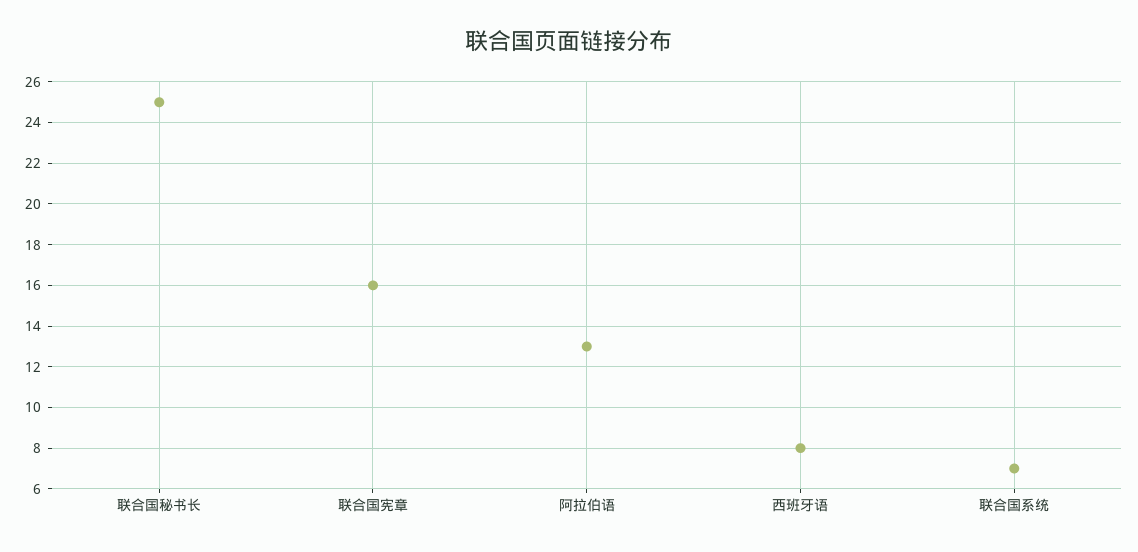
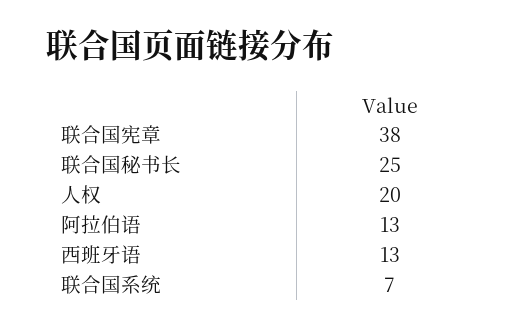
  {
    "联合国秘书长": 25,
-   "联合国宪章": 16,
+   "联合国宪章": 38,
    "阿拉伯语": 13,
-   "西班牙语": 8,
+   "西班牙语": 13,
-   "联合国系统": 7
+   "联合国系统": 7,
+   "人权": 20
  }

